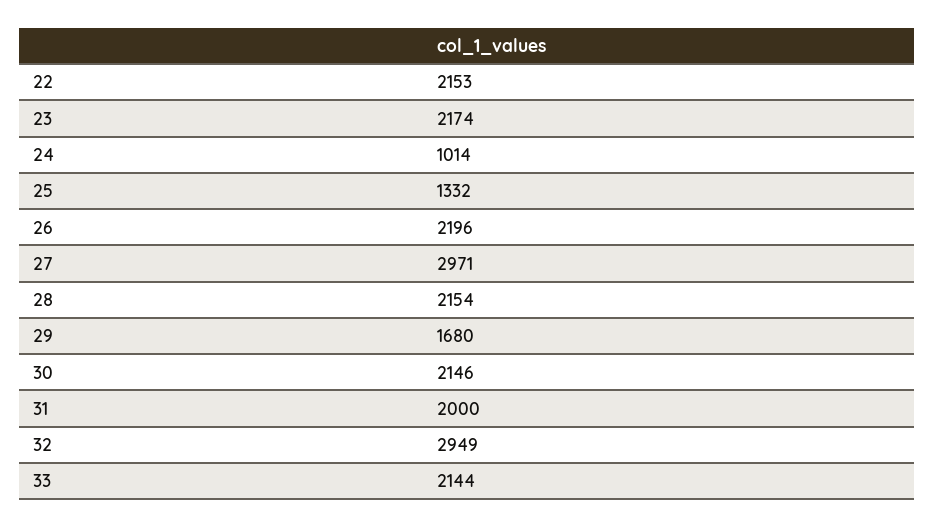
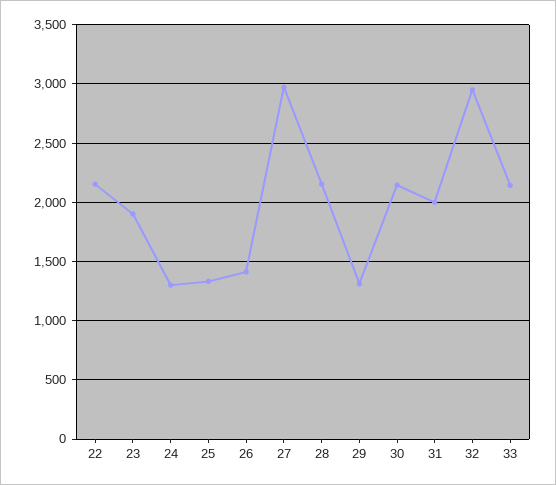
  {
    "22": 2153,
-   "23": 2174,
+   "23": 1900,
-   "24": 1014,
+   "24": 1300,
    "25": 1332,
-   "26": 2196,
+   "26": 1400,
    "27": 2971,
    "28": 2154,
-   "29": 1680,
+   "29": 1300,
    "30": 2146,
    "31": 2000,
    "32": 2949,
    "33": 2144
  }

